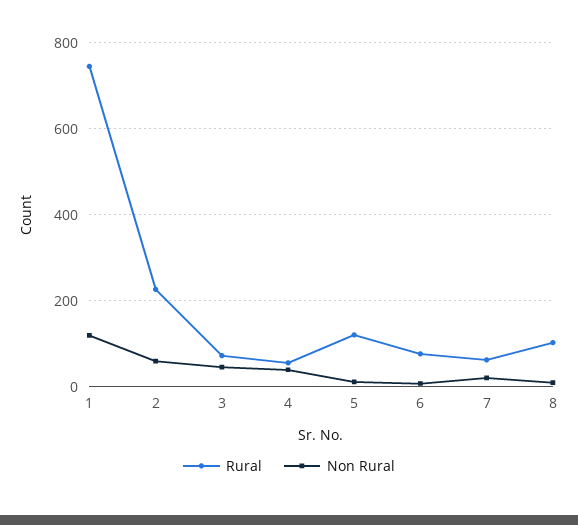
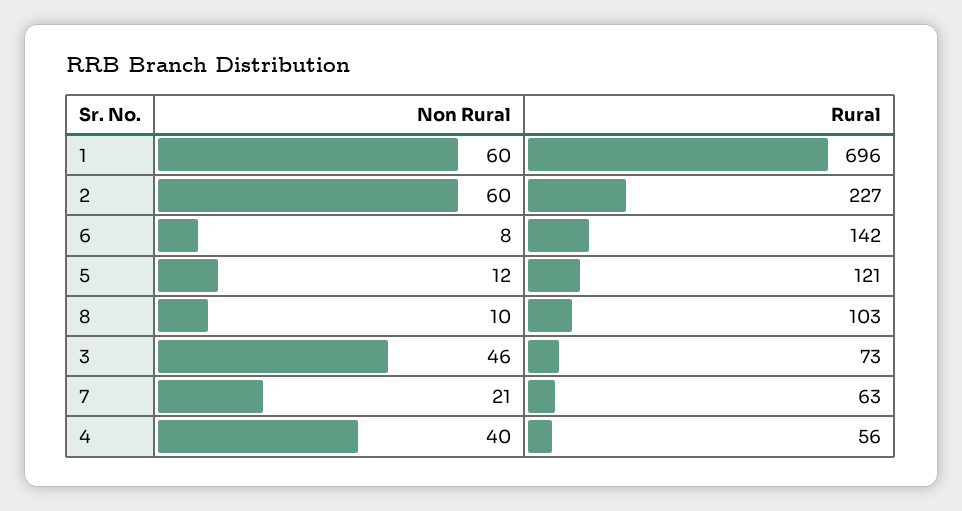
  {
    "Rural": {
-     "1": 740,
+     "1": 696,
      "2": 227,
      "3": 73,
      "4": 56,
      "5": 121,
-     "6": 80,
+     "6": 142,
      "7": 63,
      "8": 103
    },
    "Non Rural": {
-     "1": 120,
+     "1": 60,
      "2": 60,
      "3": 46,
      "4": 40,
      "5": 12,
      "6": 8,
      "7": 21,
      "8": 10
    }
  }

